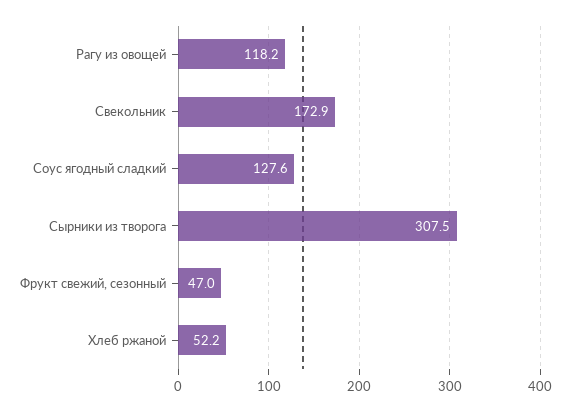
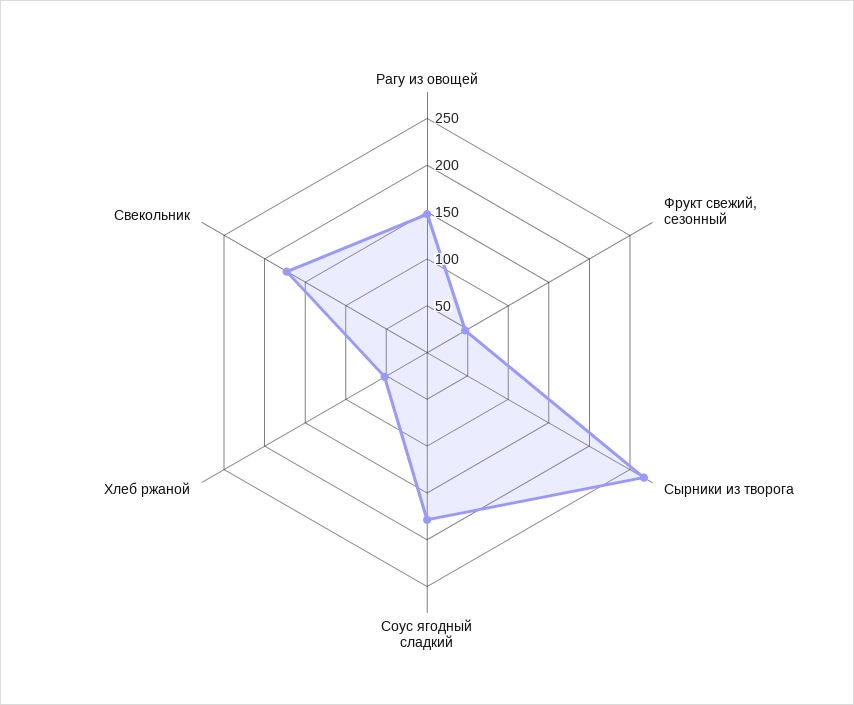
  {
-   "Рагу из овощей": 118.2,
+   "Рагу из овощей": 150,
    "Свекольник": 172.9,
-   "Соус ягодный сладкий": 127.6,
+   "Соус ягодный сладкий": 180,
-   "Сырники из творога": 307.5,
+   "Сырники из творога": 270,
    "Фрукт свежий, сезонный": 47,
    "Хлеб ржаной": 52.2
  }

